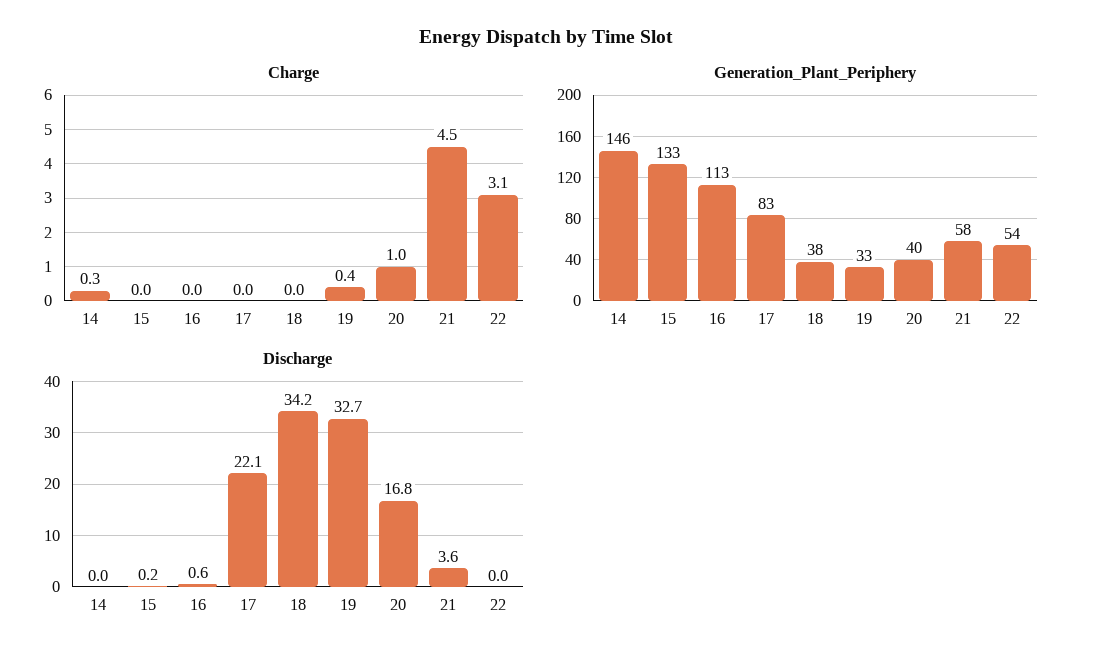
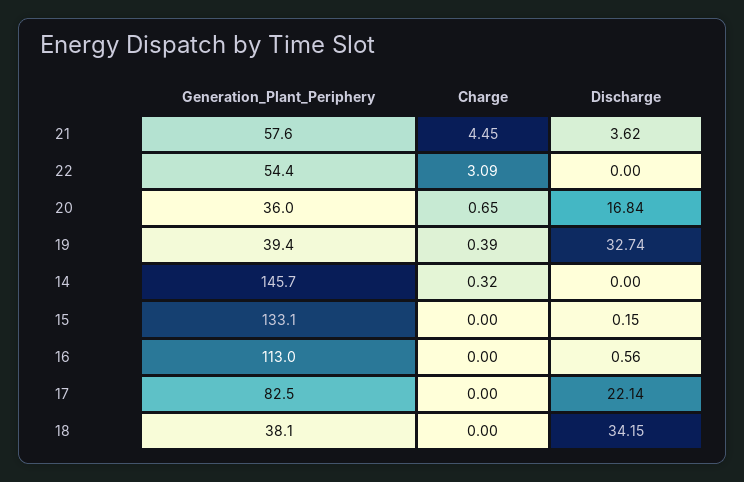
  {
    "Charge": {
      "14": 0.32,
      "15": 0,
      "16": 0,
      "17": 0,
      "18": 0,
      "19": 0.39,
-     "20": 1,
+     "20": 0.65,
      "21": 4.45,
      "22": 3.09
    },
    "Generation_Plant_Periphery": {
      "14": 145.7,
      "15": 133.1,
      "16": 113,
      "17": 82.5,
      "18": 38.1,
-     "19": 33,
+     "19": 39.4,
-     "20": 40,
+     "20": 36,
      "21": 57.6,
      "22": 54.4
    },
    "Discharge": {
      "14": 0,
      "15": 0.15,
      "16": 0.56,
      "17": 22.14,
      "18": 34.15,
      "19": 32.74,
      "20": 16.84,
      "21": 3.62,
      "22": 0
    }
  }

